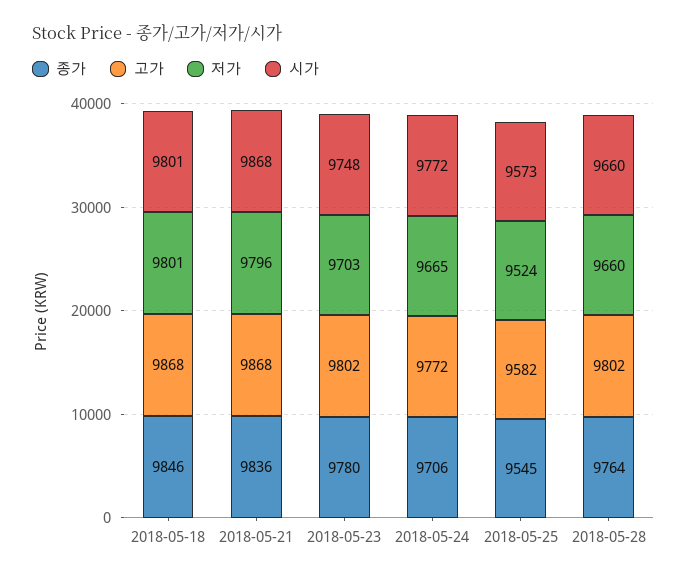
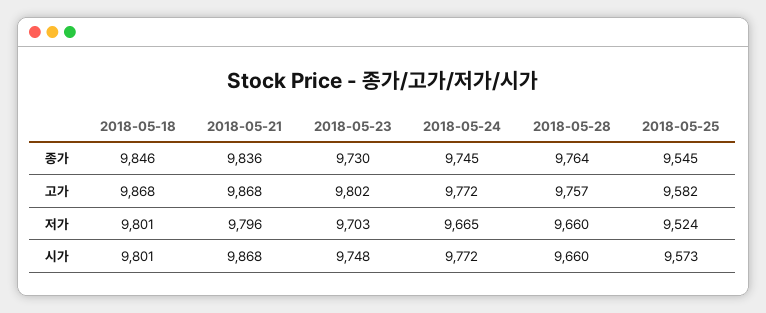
  {
    "종가": {
      "2018-05-18": 9846,
      "2018-05-21": 9836,
-     "2018-05-23": 9780,
+     "2018-05-23": 9730,
-     "2018-05-24": 9706,
+     "2018-05-24": 9745,
      "2018-05-25": 9545,
      "2018-05-28": 9764
    },
    "고가": {
      "2018-05-18": 9868,
      "2018-05-21": 9868,
      "2018-05-23": 9802,
      "2018-05-24": 9772,
      "2018-05-25": 9582,
-     "2018-05-28": 9802
+     "2018-05-28": 9757
    },
    "저가": {
      "2018-05-18": 9801,
      "2018-05-21": 9796,
      "2018-05-23": 9703,
      "2018-05-24": 9665,
      "2018-05-25": 9524,
      "2018-05-28": 9660
    },
    "시가": {
      "2018-05-18": 9801,
      "2018-05-21": 9868,
      "2018-05-23": 9748,
      "2018-05-24": 9772,
      "2018-05-25": 9573,
      "2018-05-28": 9660
    }
  }

